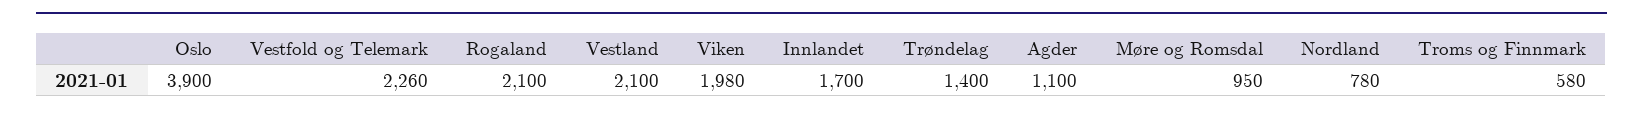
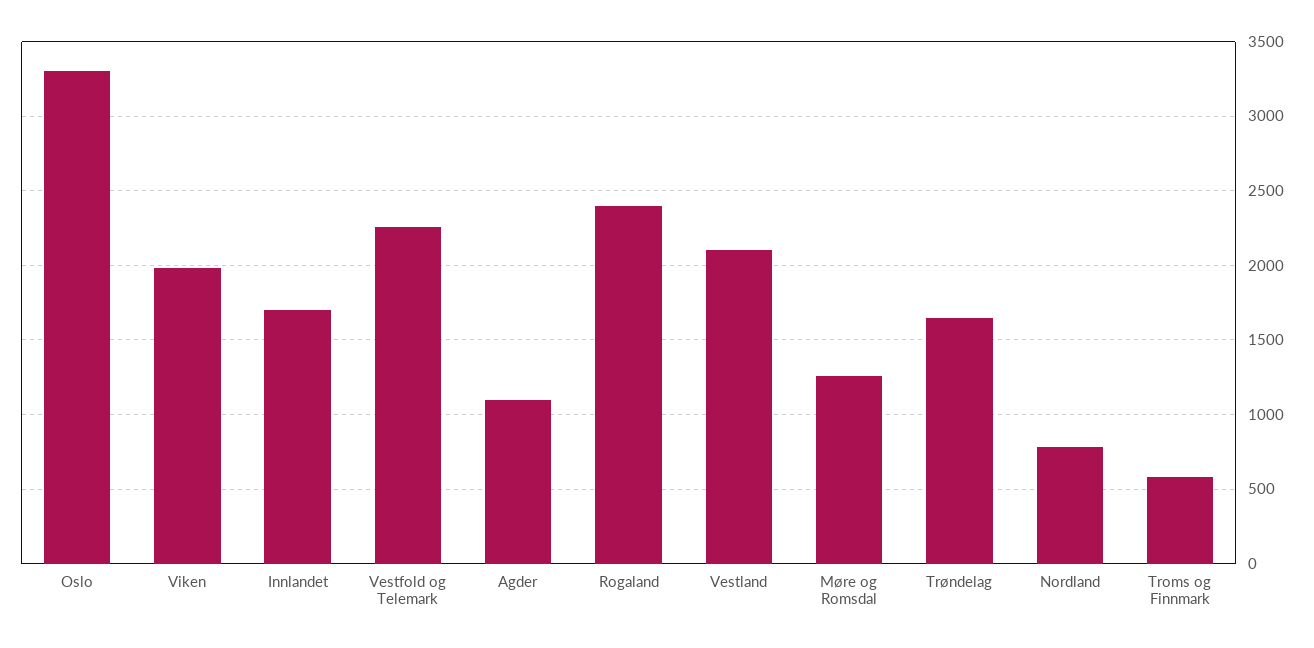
  {
-   "Oslo": 3900,
+   "Oslo": 3300,
    "Vestfold og Telemark": 2260,
-   "Rogaland": 2100,
+   "Rogaland": 2400,
    "Vestland": 2100,
    "Viken": 1980,
    "Innlandet": 1700,
-   "Trøndelag": 1400,
+   "Trøndelag": 1650,
    "Agder": 1100,
-   "Møre og Romsdal": 950,
+   "Møre og Romsdal": 1250,
    "Nordland": 780,
    "Troms og Finnmark": 580
  }

